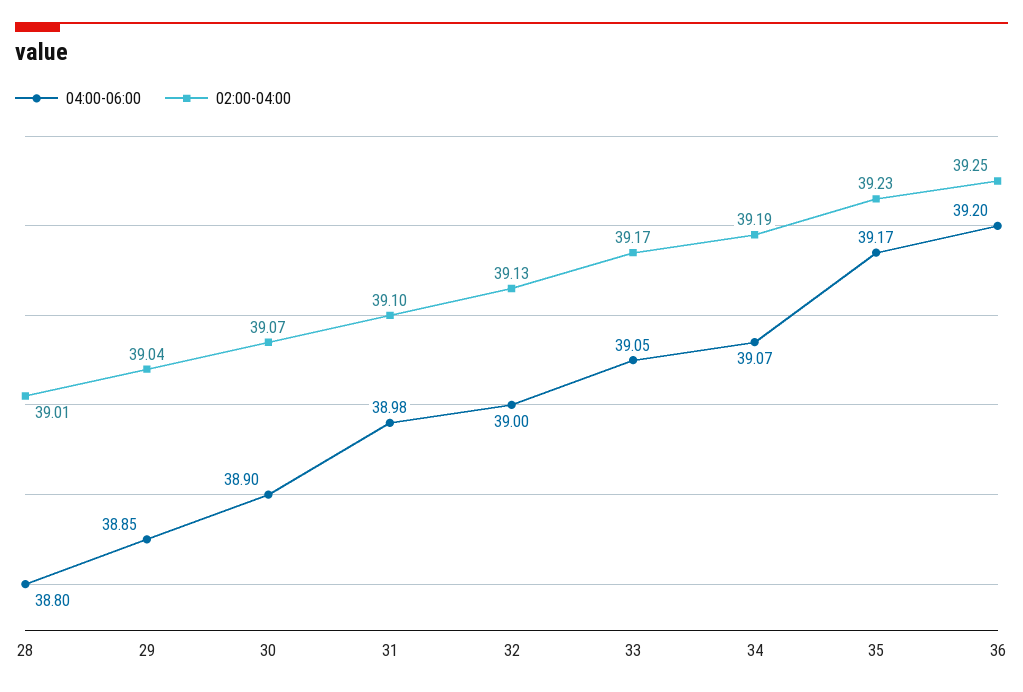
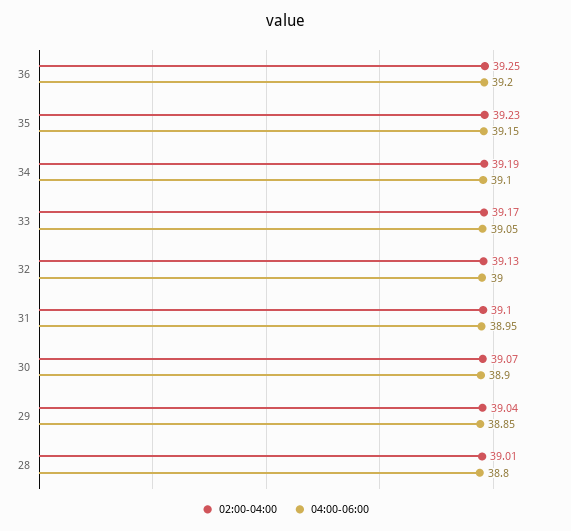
  {
    "04:00-06:00": {
      "28": 38.8,
      "29": 38.85,
      "30": 38.9,
-     "31": 38.98,
+     "31": 38.95,
      "32": 39,
      "33": 39.05,
-     "34": 39.07,
+     "34": 39.1,
-     "35": 39.17,
+     "35": 39.15,
      "36": 39.2
    },
    "02:00-04:00": {
      "28": 39.01,
      "29": 39.04,
      "30": 39.07,
      "31": 39.1,
      "32": 39.13,
      "33": 39.17,
      "34": 39.19,
      "35": 39.23,
      "36": 39.25
    }
  }

